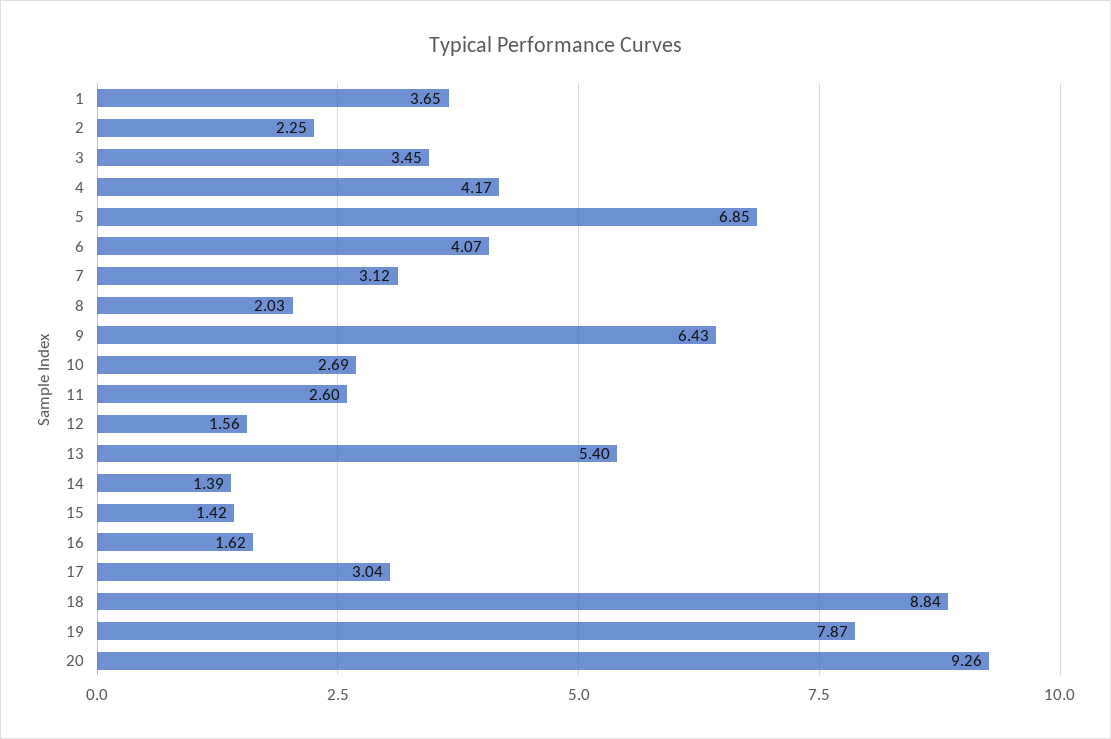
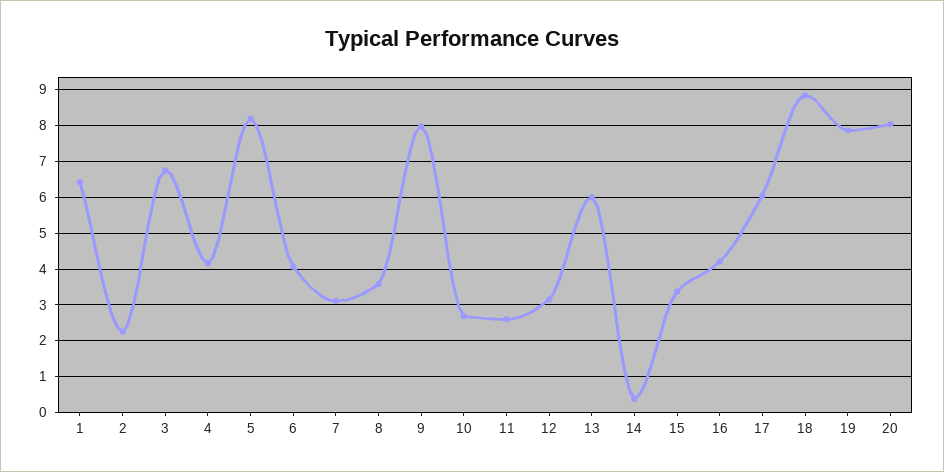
  {
-   "1": 3.65,
+   "1": 6.4,
    "2": 2.25,
-   "3": 3.45,
+   "3": 6.8,
    "4": 4.17,
-   "5": 6.85,
+   "5": 8.2,
    "6": 4.07,
    "7": 3.12,
-   "8": 2.03,
+   "8": 3.6,
-   "9": 6.43,
+   "9": 8,
    "10": 2.69,
    "11": 2.6,
-   "12": 1.56,
+   "12": 3.2,
-   "13": 5.4,
+   "13": 6,
-   "14": 1.39,
+   "14": 0.4,
-   "15": 1.42,
+   "15": 3.4,
-   "16": 1.62,
+   "16": 4.2,
-   "17": 3.04,
+   "17": 6,
    "18": 8.84,
    "19": 7.87,
-   "20": 9.26
+   "20": 8
  }

